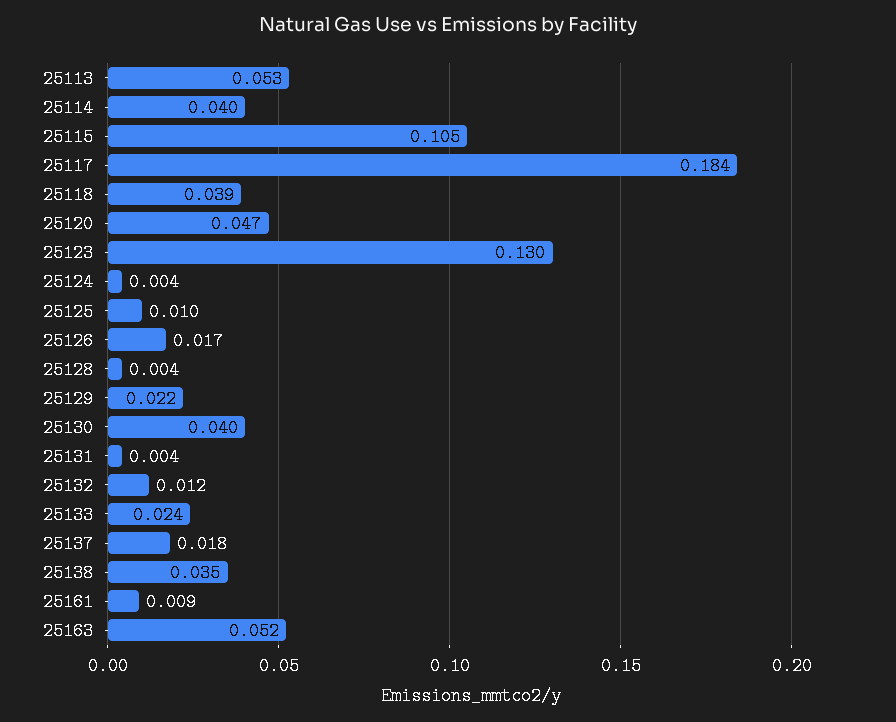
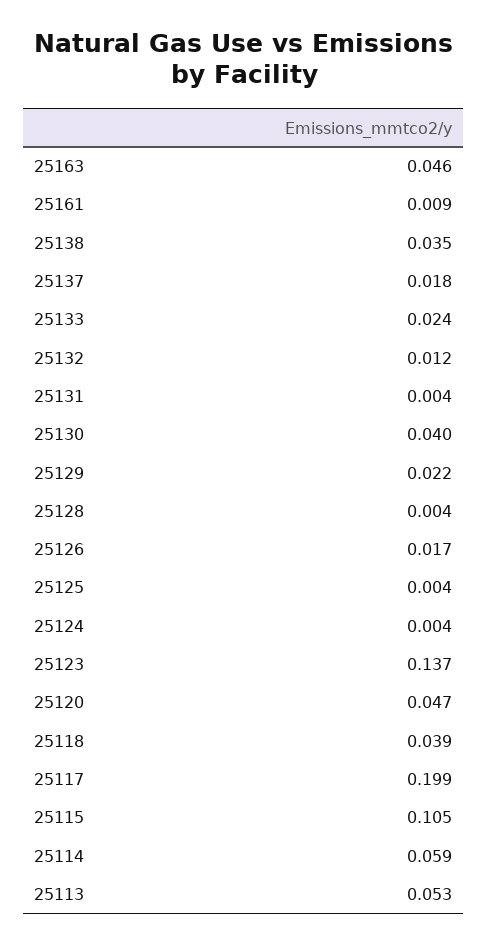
  {
    "25113": 0.053,
-   "25114": 0.04,
+   "25114": 0.059,
    "25115": 0.105,
-   "25117": 0.184,
+   "25117": 0.199,
    "25118": 0.039,
    "25120": 0.047,
-   "25123": 0.13,
+   "25123": 0.137,
    "25124": 0.004,
-   "25125": 0.01,
+   "25125": 0.004,
    "25126": 0.017,
    "25128": 0.004,
    "25129": 0.022,
    "25130": 0.04,
    "25131": 0.004,
    "25132": 0.012,
    "25133": 0.024,
    "25137": 0.018,
    "25138": 0.035,
    "25161": 0.009,
-   "25163": 0.052
+   "25163": 0.046
  }

